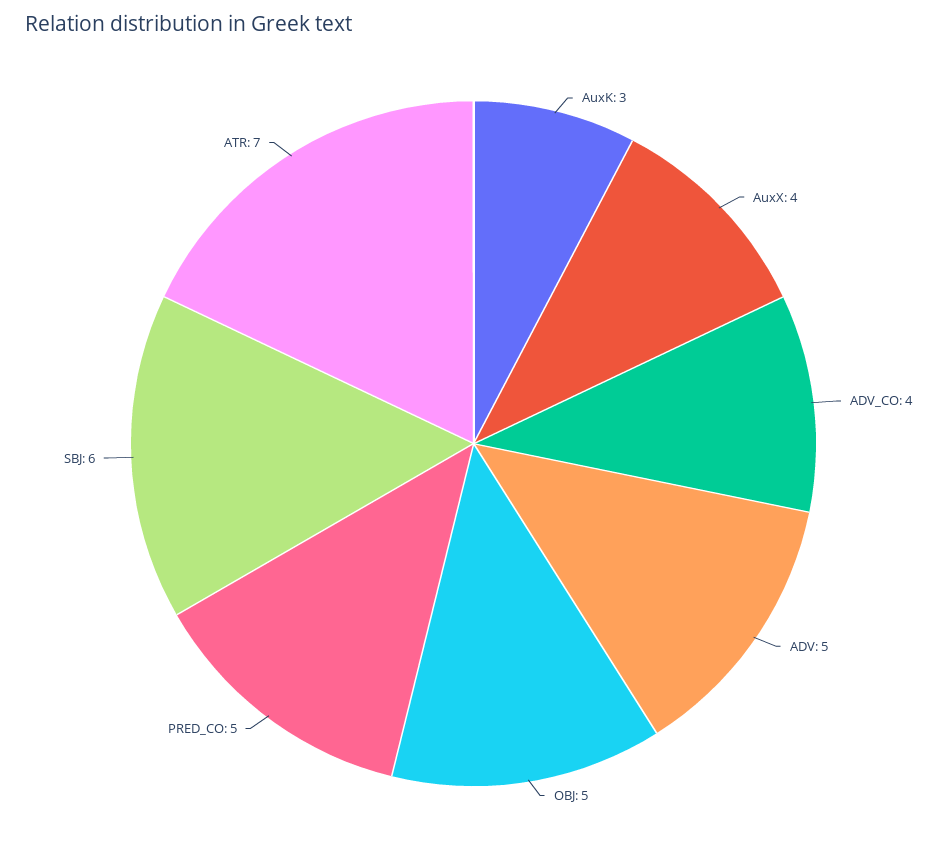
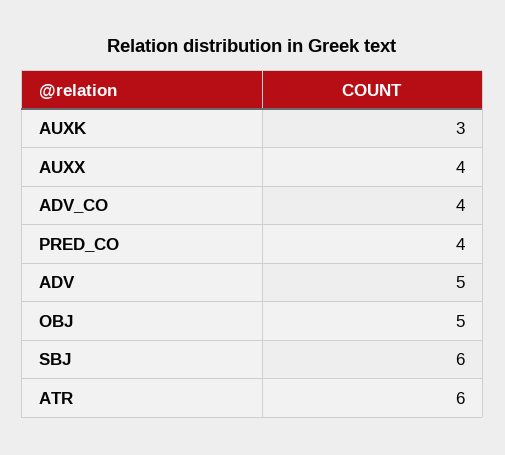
  {
    "AuxK": 3,
    "AuxX": 4,
    "ADV_CO": 4,
    "ADV": 5,
    "OBJ": 5,
-   "PRED_CO": 5,
+   "PRED_CO": 4,
    "SBJ": 6,
-   "ATR": 7
+   "ATR": 6
  }

